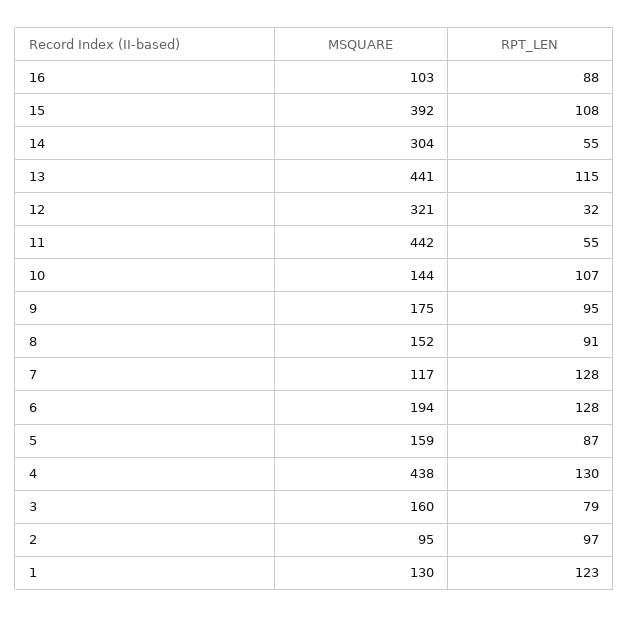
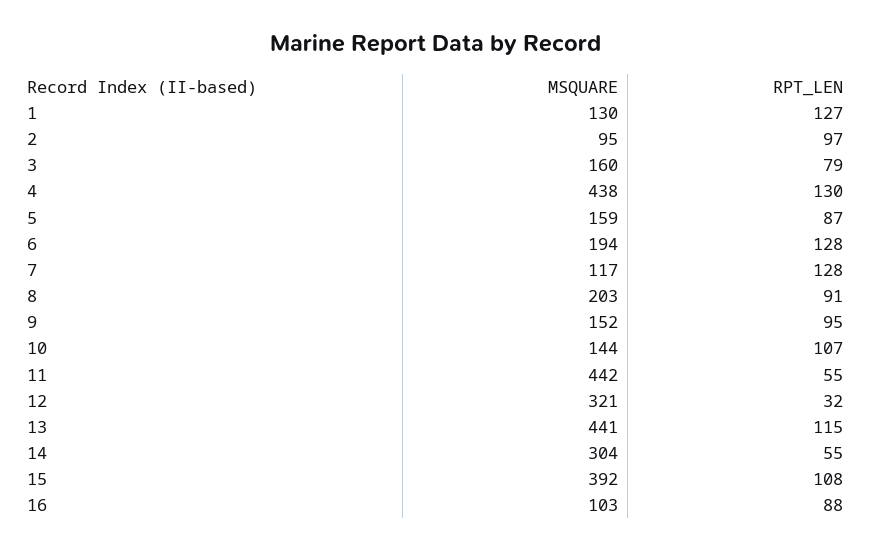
  {
    "MSQUARE": {
      "16": 103,
      "15": 392,
      "14": 304,
      "13": 441,
      "12": 321,
      "11": 442,
      "10": 144,
-     "9": 175,
+     "9": 152,
-     "8": 152,
+     "8": 203,
      "7": 117,
      "6": 194,
      "5": 159,
      "4": 438,
      "3": 160,
      "2": 95,
      "1": 130
    },
    "RPT_LEN": {
      "16": 88,
      "15": 108,
      "14": 55,
      "13": 115,
      "12": 32,
      "11": 55,
      "10": 107,
      "9": 95,
      "8": 91,
      "7": 128,
      "6": 128,
      "5": 87,
      "4": 130,
      "3": 79,
      "2": 97,
-     "1": 123
+     "1": 127
    }
  }

